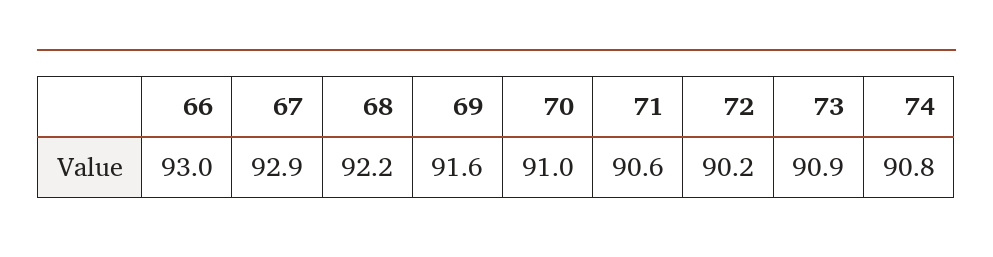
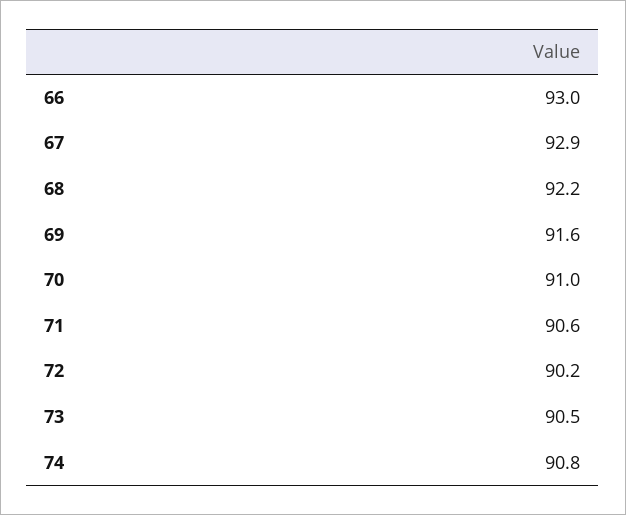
  {
    "66": 93,
    "67": 92.9,
    "68": 92.2,
    "69": 91.6,
    "70": 91,
    "71": 90.6,
    "72": 90.2,
-   "73": 90.9,
+   "73": 90.5,
    "74": 90.8
  }

